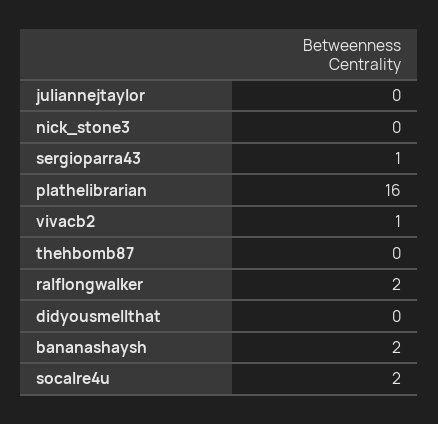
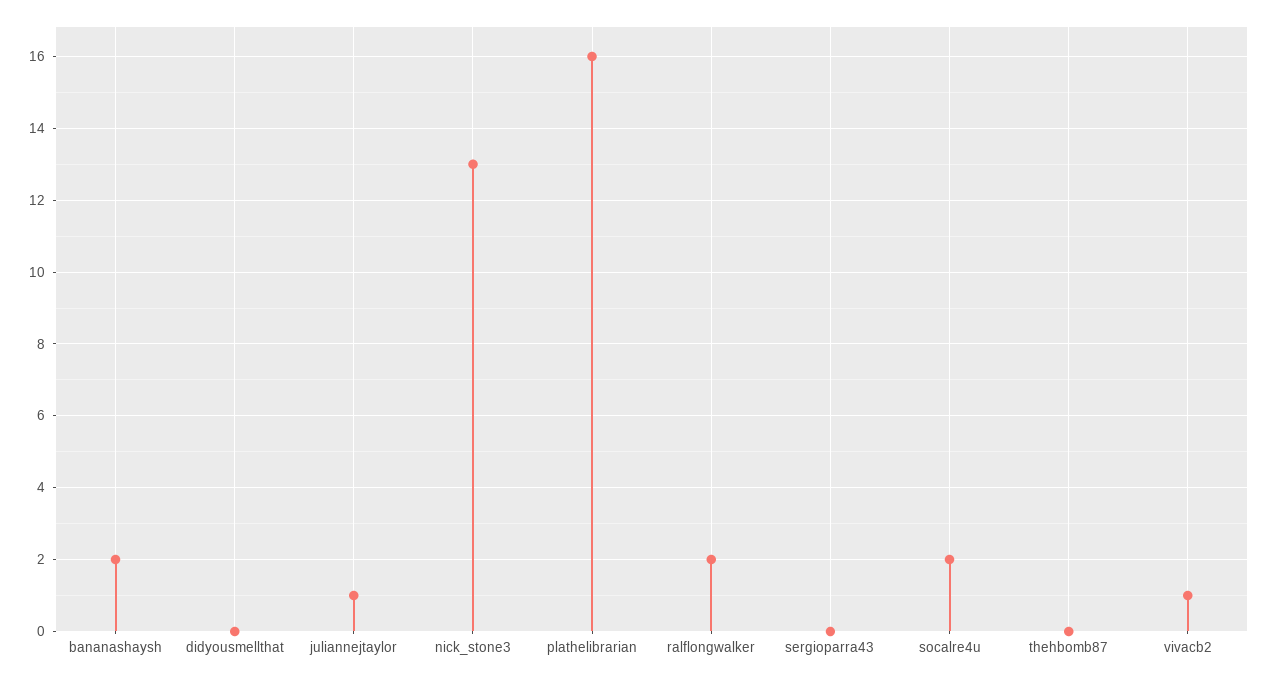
  {
-   "juliannejtaylor": 0,
+   "juliannejtaylor": 1,
-   "nick_stone3": 0,
+   "nick_stone3": 13,
-   "sergioparra43": 1,
+   "sergioparra43": 0,
    "plathelibrarian": 16,
    "vivacb2": 1,
    "thehbomb87": 0,
    "ralflongwalker": 2,
    "didyousmellthat": 0,
    "bananashaysh": 2,
    "socalre4u": 2
  }

